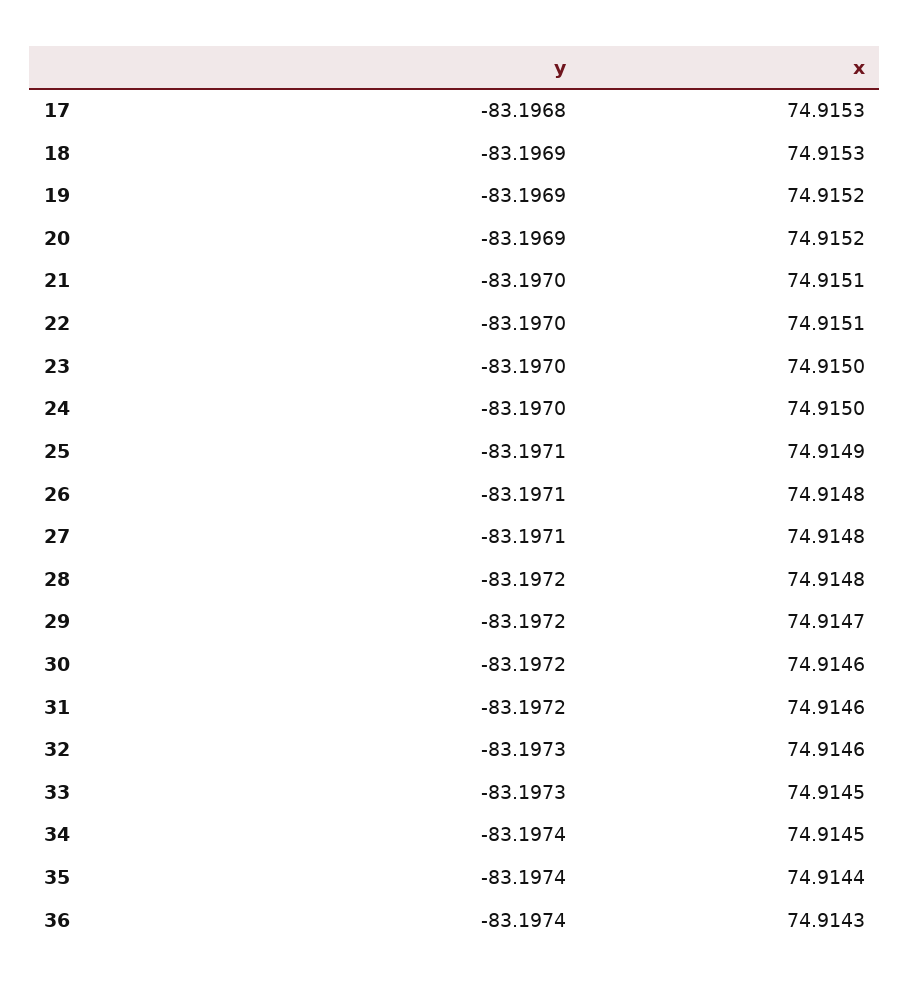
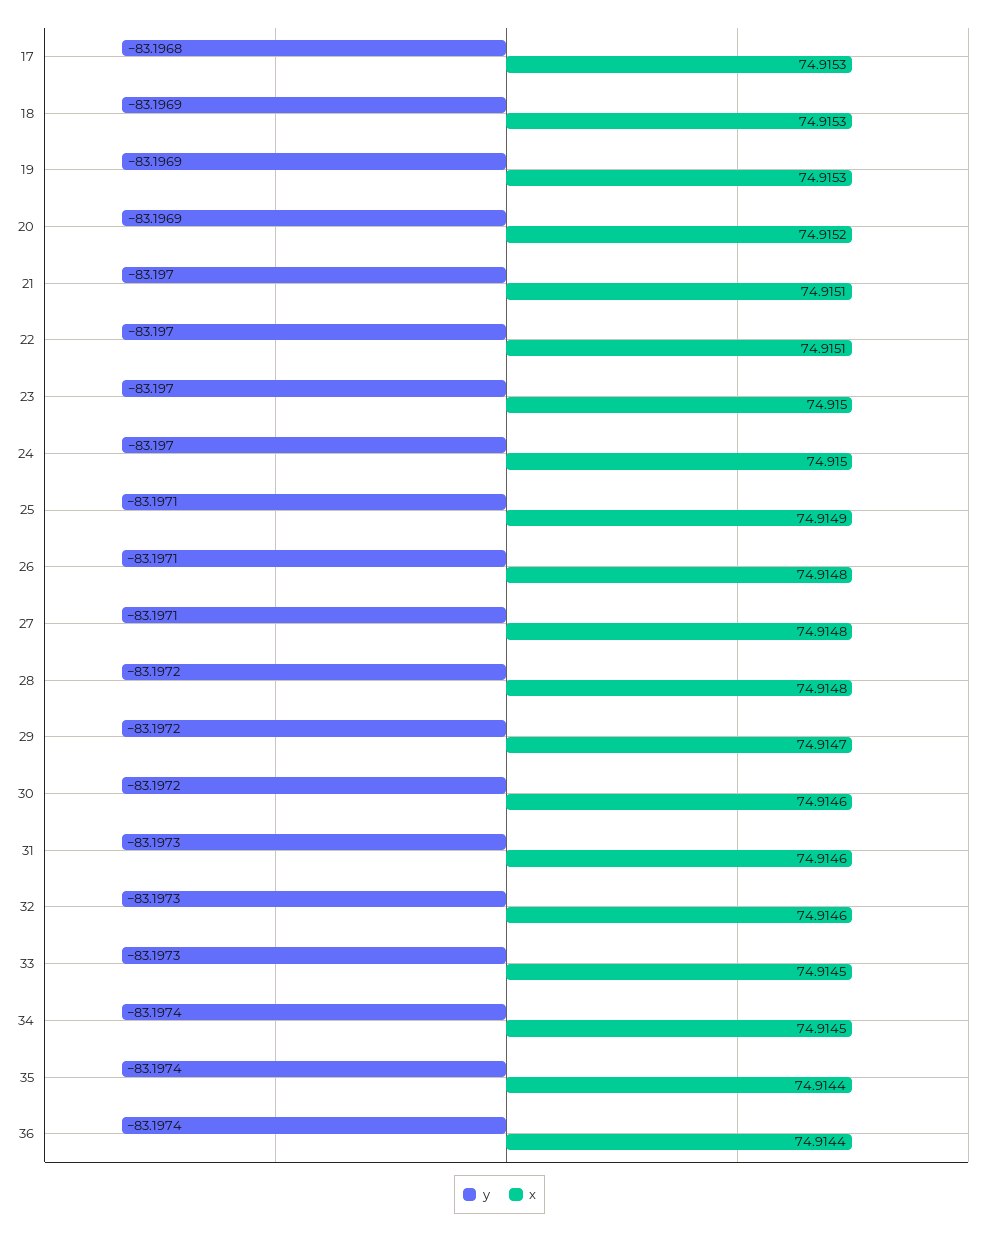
  {
    "y": {
      "17": -83.1968,
      "18": -83.1969,
      "19": -83.1969,
      "20": -83.1969,
      "21": -83.197,
      "22": -83.197,
      "23": -83.197,
      "24": -83.197,
      "25": -83.1971,
      "26": -83.1971,
      "27": -83.1971,
      "28": -83.1972,
      "29": -83.1972,
      "30": -83.1972,
-     "31": -83.1972,
+     "31": -83.1973,
      "32": -83.1973,
      "33": -83.1973,
      "34": -83.1974,
      "35": -83.1974,
      "36": -83.1974
    },
    "x": {
      "17": 74.9153,
      "18": 74.9153,
-     "19": 74.9152,
+     "19": 74.9153,
      "20": 74.9152,
      "21": 74.9151,
      "22": 74.9151,
      "23": 74.915,
      "24": 74.915,
      "25": 74.9149,
      "26": 74.9148,
      "27": 74.9148,
      "28": 74.9148,
      "29": 74.9147,
      "30": 74.9146,
      "31": 74.9146,
      "32": 74.9146,
      "33": 74.9145,
      "34": 74.9145,
      "35": 74.9144,
-     "36": 74.9143
+     "36": 74.9144
    }
  }

